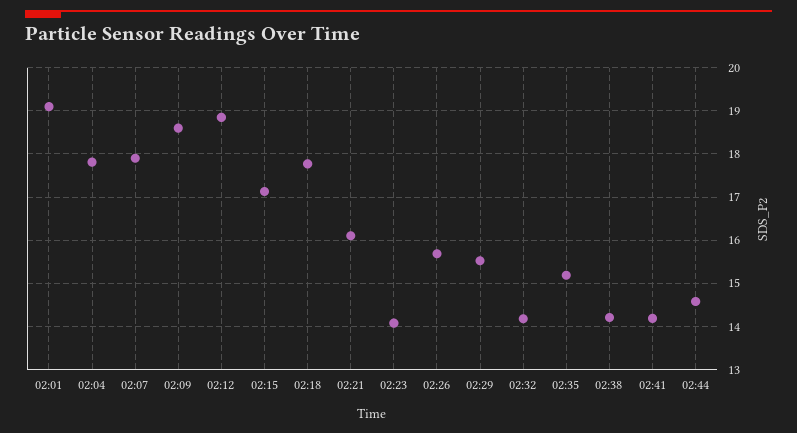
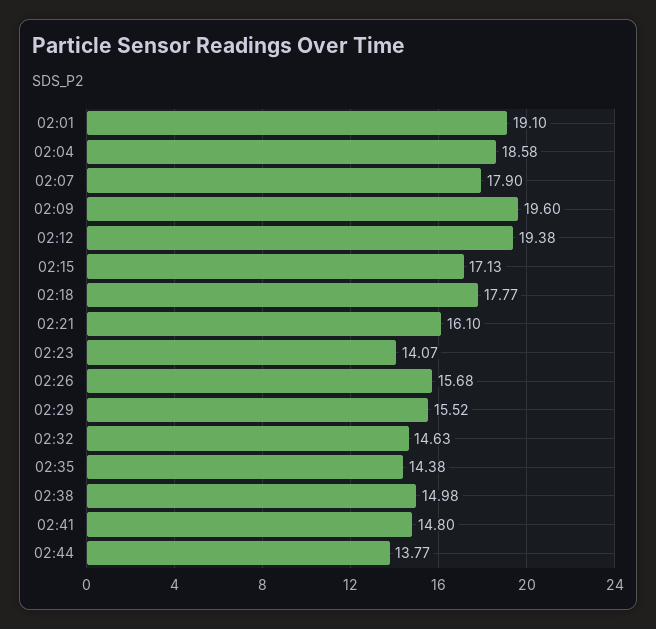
  {
    "02:01": 19.1,
-   "02:04": 17.8,
+   "02:04": 18.58,
    "02:07": 17.9,
-   "02:09": 18.6,
+   "02:09": 19.6,
-   "02:12": 18.8,
+   "02:12": 19.38,
    "02:15": 17.13,
    "02:18": 17.77,
    "02:21": 16.1,
    "02:23": 14.07,
    "02:26": 15.68,
    "02:29": 15.52,
-   "02:32": 14.2,
+   "02:32": 14.63,
-   "02:35": 15.2,
+   "02:35": 14.38,
-   "02:38": 14.2,
+   "02:38": 14.98,
-   "02:41": 14.2,
+   "02:41": 14.8,
-   "02:44": 14.6
+   "02:44": 13.77
  }

